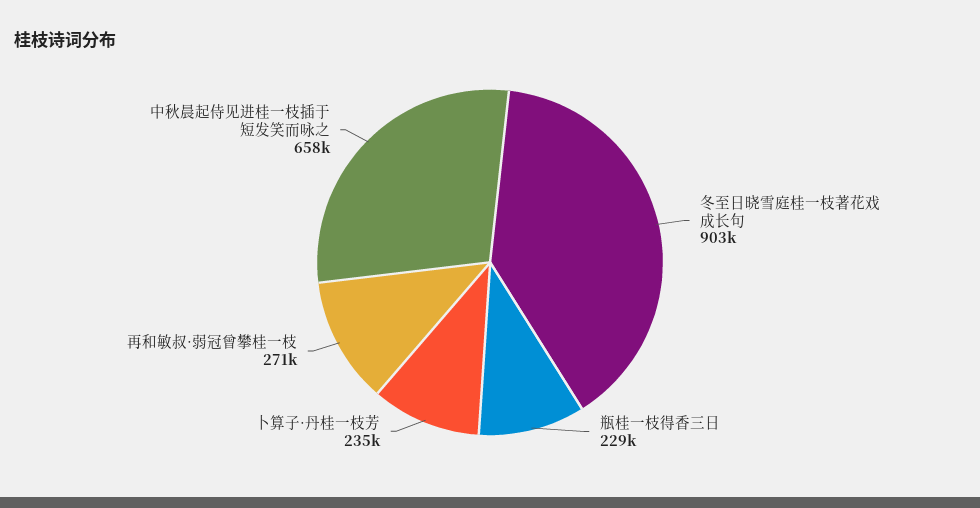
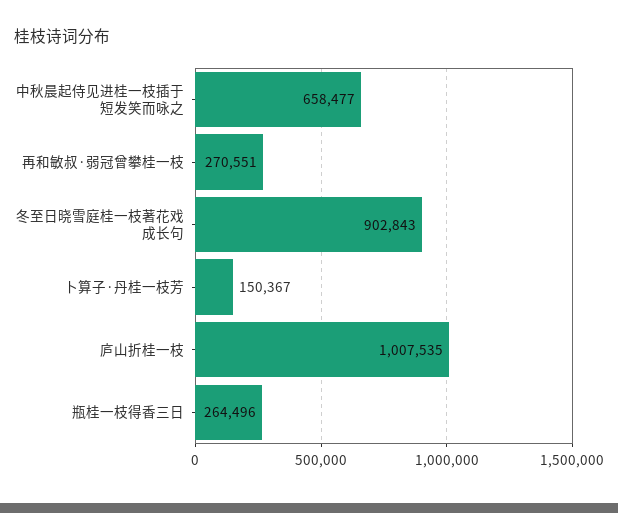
  {
    "冬至日晓雪庭桂一枝著花戏成长句": 902843,
-   "瓶桂一枝得香三日": 229000,
+   "瓶桂一枝得香三日": 264496,
-   "卜算子·丹桂一枝芳": 235000,
+   "卜算子·丹桂一枝芳": 150367,
    "再和敏叔·弱冠曾攀桂一枝": 270551,
-   "中秋晨起侍见进桂一枝插于短发笑而咏之": 658477
+   "中秋晨起侍见进桂一枝插于短发笑而咏之": 658477,
+   "庐山折桂一枝": 1007535
  }

